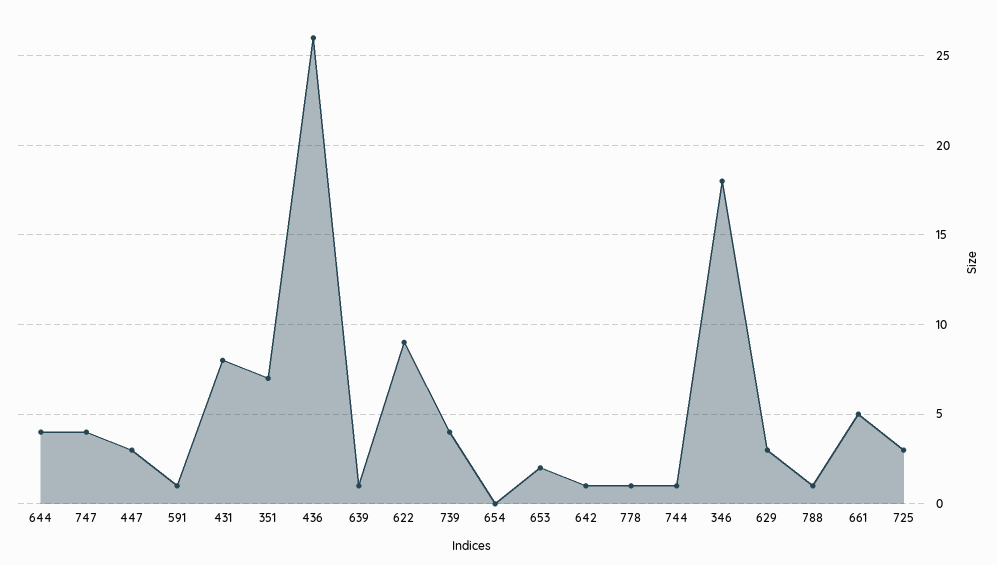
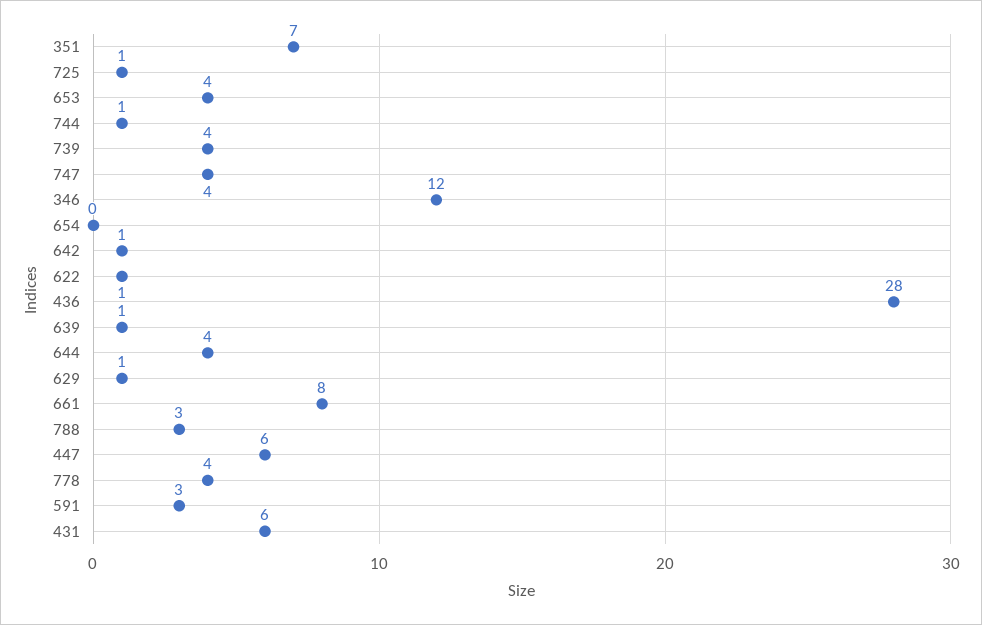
  {
    "644": 4,
    "747": 4,
-   "447": 3,
+   "447": 6,
-   "591": 1,
+   "591": 3,
-   "431": 8,
+   "431": 6,
    "351": 7,
-   "436": 26,
+   "436": 28,
    "639": 1,
-   "622": 9,
+   "622": 1,
    "739": 4,
    "654": 0,
-   "653": 2,
+   "653": 4,
    "642": 1,
-   "778": 1,
+   "778": 4,
    "744": 1,
-   "346": 18,
+   "346": 12,
-   "629": 3,
+   "629": 1,
-   "788": 1,
+   "788": 3,
-   "661": 5,
+   "661": 8,
-   "725": 3
+   "725": 1
  }

